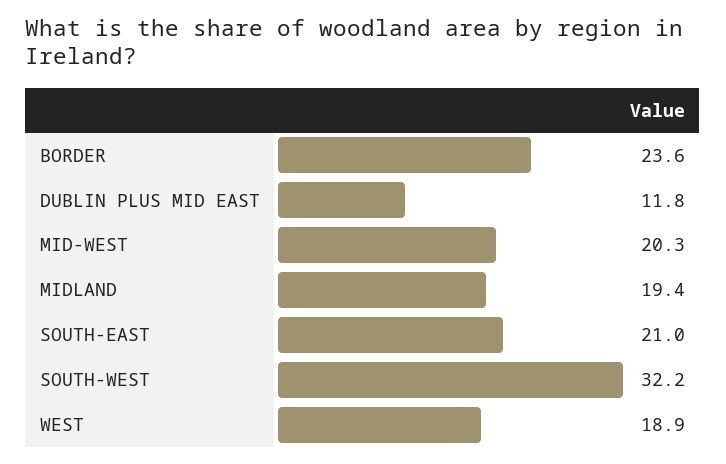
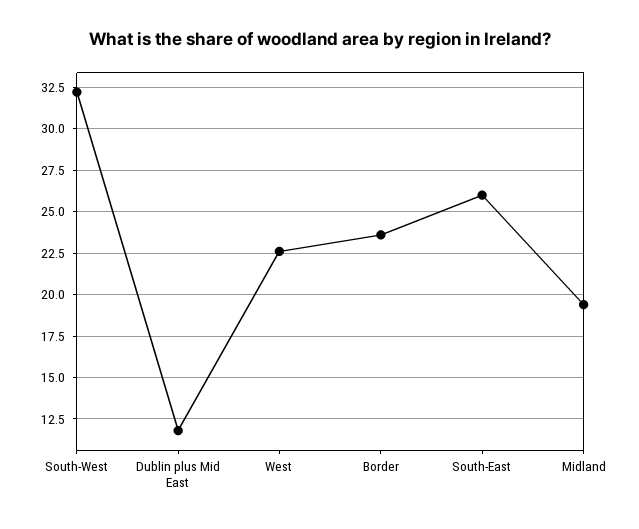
  {
    "BORDER": 23.6,
    "DUBLIN PLUS MID EAST": 11.8,
-   "MID-WEST": 20.3,
    "MIDLAND": 19.4,
-   "SOUTH-EAST": 21,
+   "SOUTH-EAST": 26,
    "SOUTH-WEST": 32.2,
-   "WEST": 18.9
+   "WEST": 22.5
  }

